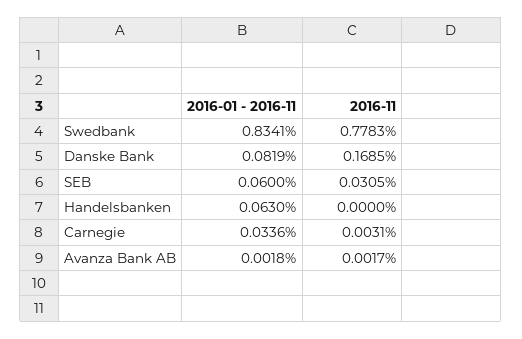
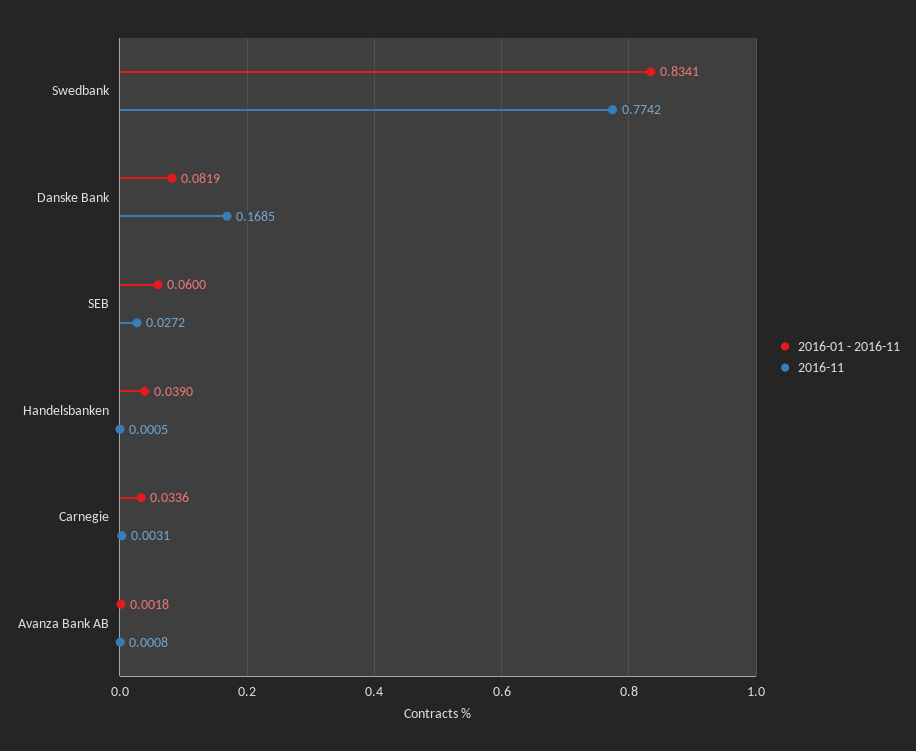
  {
    "2016-01 - 2016-11": {
      "Swedbank": 0.8341,
      "Danske Bank": 0.0819,
      "SEB": 0.06,
-     "Handelsbanken": 0.063,
+     "Handelsbanken": 0.039,
      "Carnegie": 0.0336,
      "Avanza Bank AB": 0.0018
    },
    "2016-11": {
-     "Swedbank": 0.7783,
+     "Swedbank": 0.7742,
      "Danske Bank": 0.1685,
-     "SEB": 0.0305,
+     "SEB": 0.0272,
-     "Handelsbanken": 0,
+     "Handelsbanken": 0.0005,
      "Carnegie": 0.0031,
-     "Avanza Bank AB": 0.0017
+     "Avanza Bank AB": 0.0008
    }
  }

